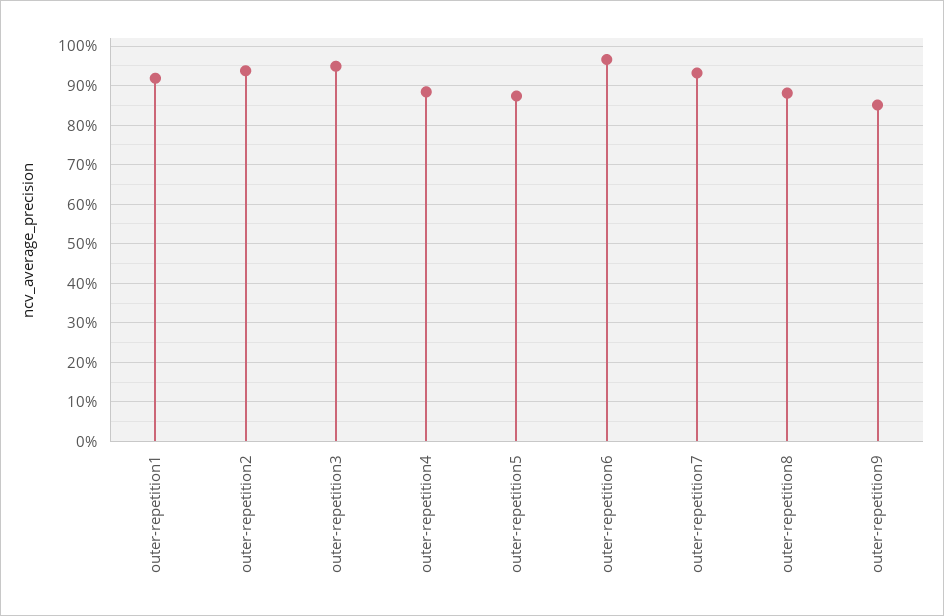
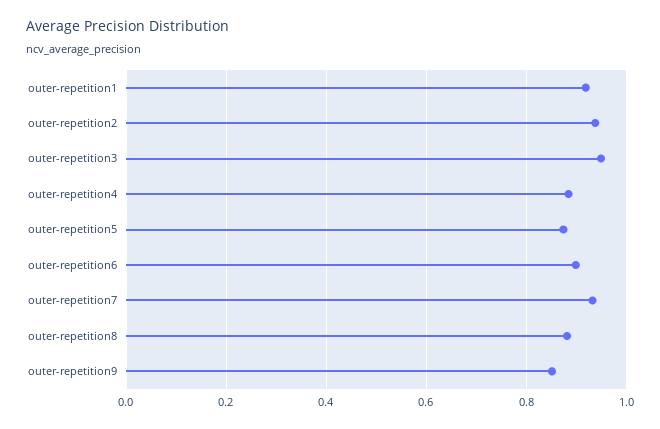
  {
    "outer-repetition1": 0.92,
    "outer-repetition2": 0.94,
    "outer-repetition3": 0.94,
    "outer-repetition4": 0.88,
    "outer-repetition5": 0.88,
-   "outer-repetition6": 0.96,
+   "outer-repetition6": 0.9,
    "outer-repetition7": 0.94,
    "outer-repetition8": 0.88,
    "outer-repetition9": 0.86
  }

